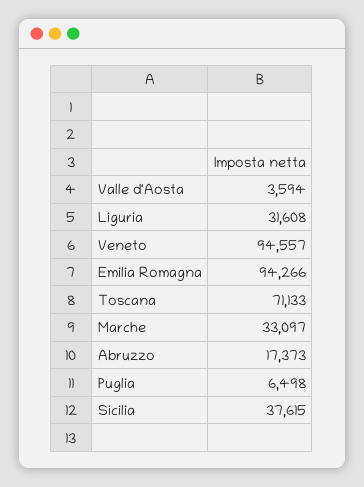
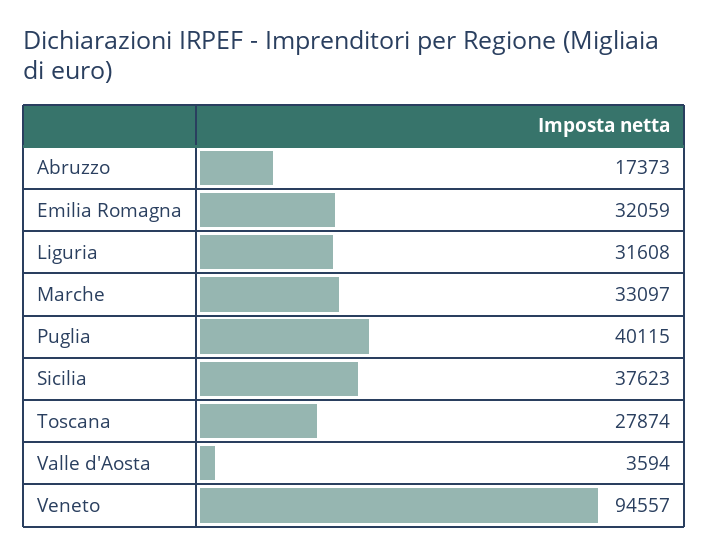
  {
    "Valle d'Aosta": 3594,
    "Liguria": 31608,
    "Veneto": 94557,
-   "Emilia Romagna": 94266,
+   "Emilia Romagna": 32059,
-   "Toscana": 71133,
+   "Toscana": 27874,
    "Marche": 33097,
    "Abruzzo": 17373,
-   "Puglia": 6498,
+   "Puglia": 40115,
-   "Sicilia": 37615
+   "Sicilia": 37623
  }

